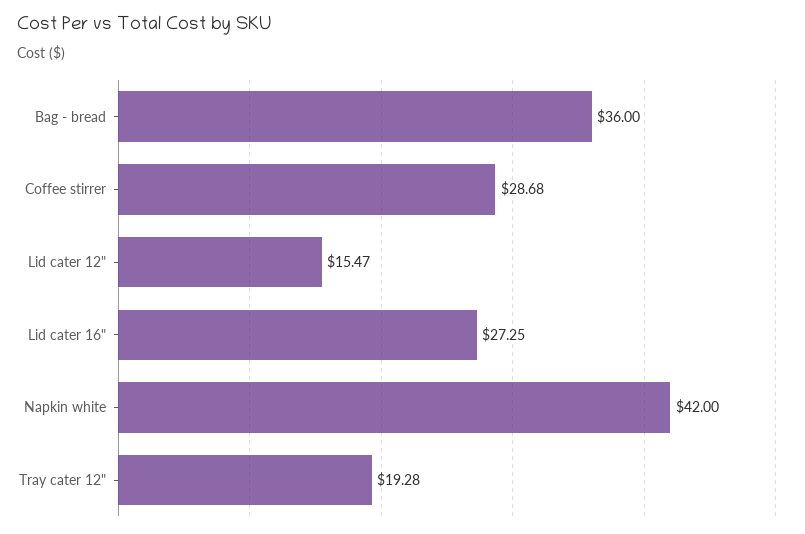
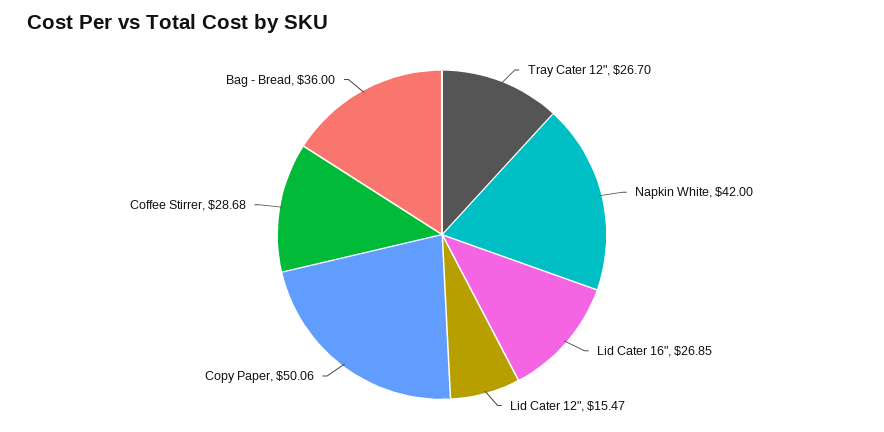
  {
    "Bag - bread": 36,
    "Coffee stirrer": 28.68,
    "Lid cater 12\"": 15.47,
-   "Lid cater 16\"": 27.25,
+   "Lid cater 16\"": 26.85,
    "Napkin white": 42,
-   "Tray cater 12\"": 19.28
+   "Tray cater 12\"": 26.7,
+   "Copy Paper": 50.06
  }

